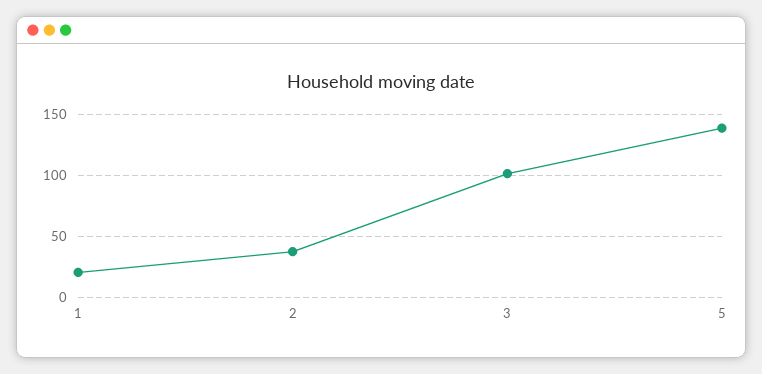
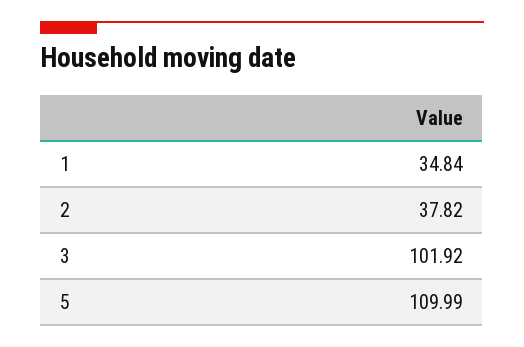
  {
-   "1": 20,
+   "1": 34.84,
    "2": 37.82,
    "3": 101.92,
-   "5": 140
+   "5": 109.99
  }

